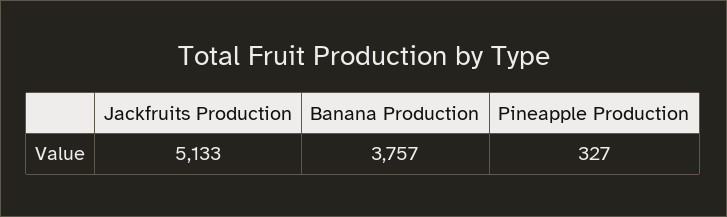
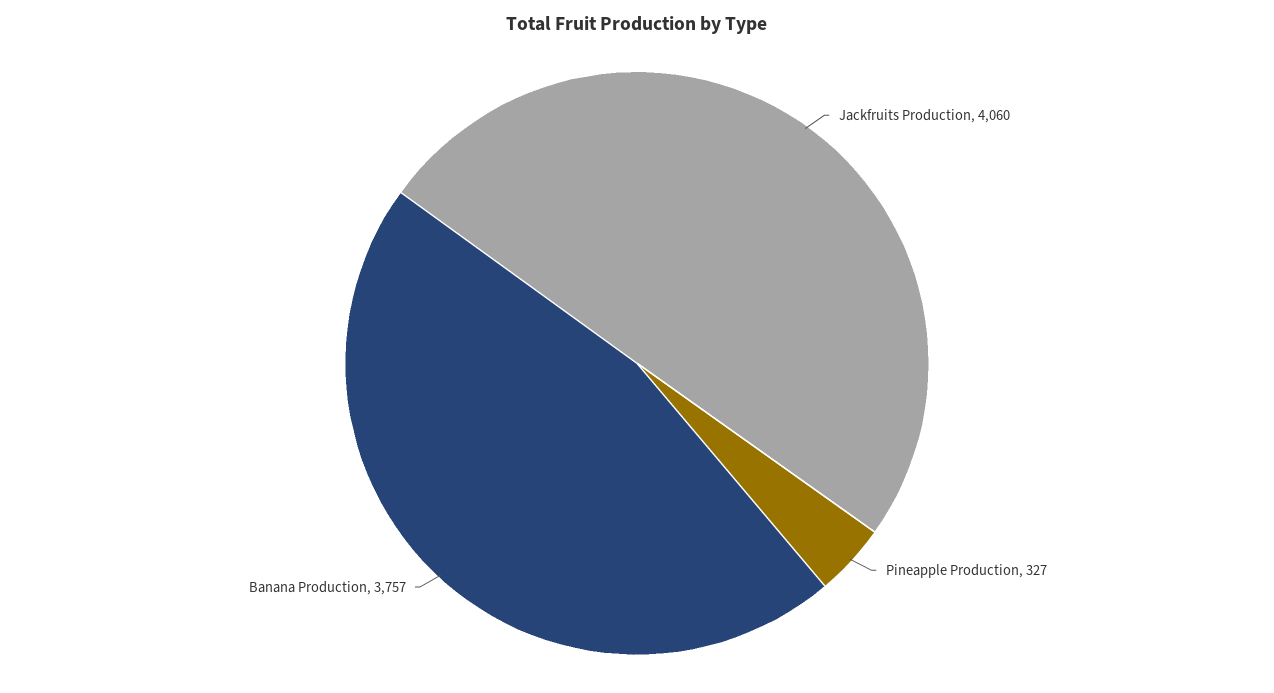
  {
-   "Jackfruits Production": 5133,
+   "Jackfruits Production": 4060,
    "Banana Production": 3757,
    "Pineapple Production": 327
  }

